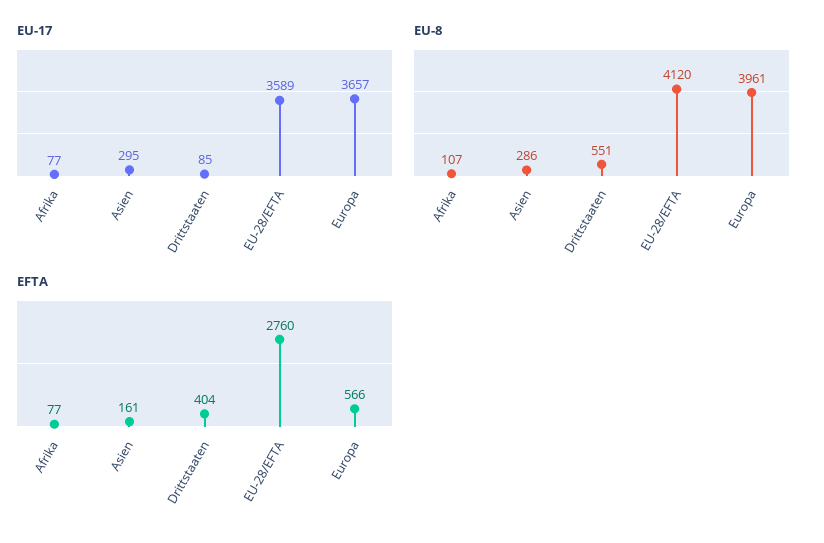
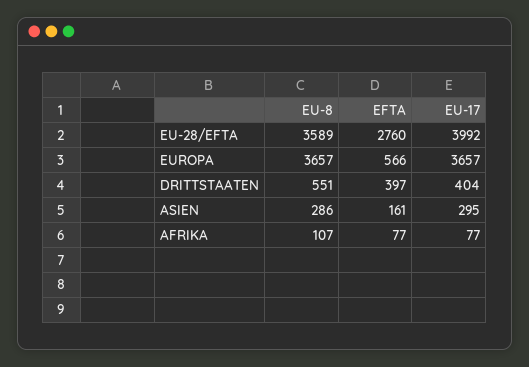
  {
    "EU-17": {
      "Afrika": 77,
      "Asien": 295,
-     "Drittstaaten": 85,
+     "Drittstaaten": 404,
-     "EU-28/EFTA": 3589,
+     "EU-28/EFTA": 3992,
      "Europa": 3657
    },
    "EU-8": {
      "Afrika": 107,
      "Asien": 286,
      "Drittstaaten": 551,
-     "EU-28/EFTA": 4120,
+     "EU-28/EFTA": 3589,
-     "Europa": 3961
+     "Europa": 3657
    },
    "EFTA": {
      "Afrika": 77,
      "Asien": 161,
-     "Drittstaaten": 404,
+     "Drittstaaten": 397,
      "EU-28/EFTA": 2760,
      "Europa": 566
    }
  }

